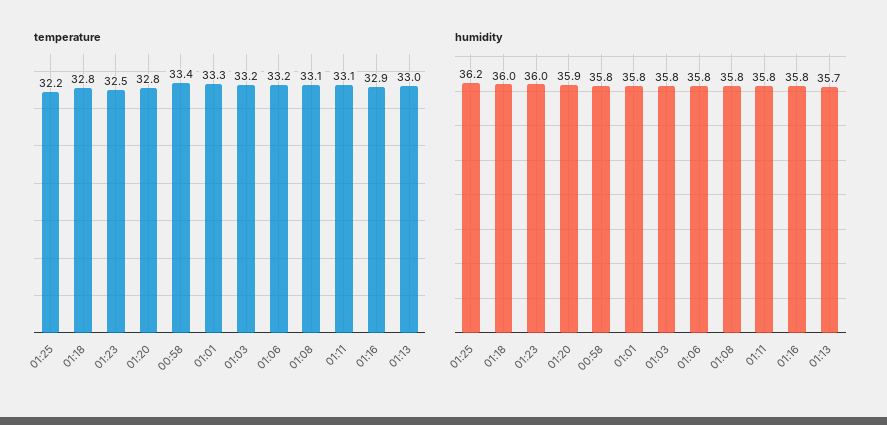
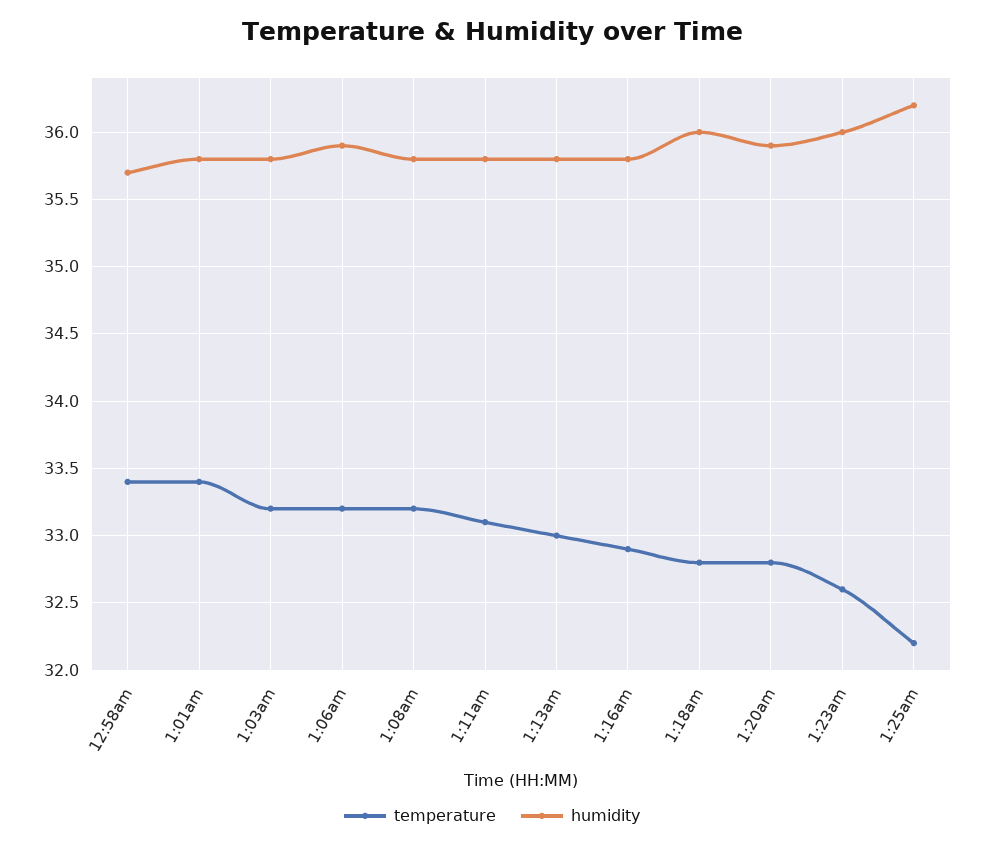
  {
    "temperature": {
      "01:25": 32.2,
      "01:18": 32.8,
-     "01:23": 32.5,
+     "01:23": 32.6,
      "01:20": 32.8,
      "00:58": 33.4,
-     "01:01": 33.3,
+     "01:01": 33.4,
      "01:03": 33.2,
      "01:06": 33.2,
-     "01:08": 33.1,
+     "01:08": 33.2,
      "01:11": 33.1,
      "01:16": 32.9,
      "01:13": 33
    },
    "humidity": {
      "01:25": 36.2,
      "01:18": 36,
      "01:23": 36,
      "01:20": 35.9,
-     "00:58": 35.8,
+     "00:58": 35.7,
      "01:01": 35.8,
      "01:03": 35.8,
-     "01:06": 35.8,
+     "01:06": 35.9,
      "01:08": 35.8,
      "01:11": 35.8,
      "01:16": 35.8,
-     "01:13": 35.7
+     "01:13": 35.8
    }
  }

